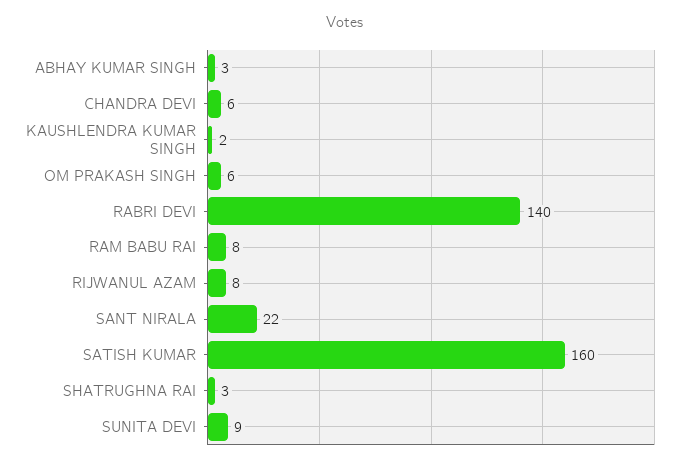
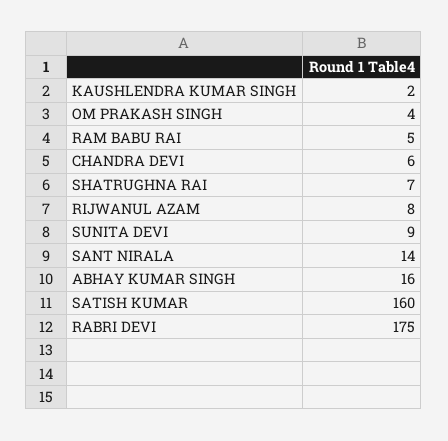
  {
-   "ABHAY KUMAR SINGH": 3,
+   "ABHAY KUMAR SINGH": 16,
    "CHANDRA DEVI": 6,
    "KAUSHLENDRA KUMAR SINGH": 2,
-   "OM PRAKASH SINGH": 6,
+   "OM PRAKASH SINGH": 4,
-   "RABRI DEVI": 140,
+   "RABRI DEVI": 175,
-   "RAM BABU RAI": 8,
+   "RAM BABU RAI": 5,
    "RIJWANUL AZAM": 8,
-   "SANT NIRALA": 22,
+   "SANT NIRALA": 14,
    "SATISH KUMAR": 160,
-   "SHATRUGHNA RAI": 3,
+   "SHATRUGHNA RAI": 7,
    "SUNITA DEVI": 9
  }

